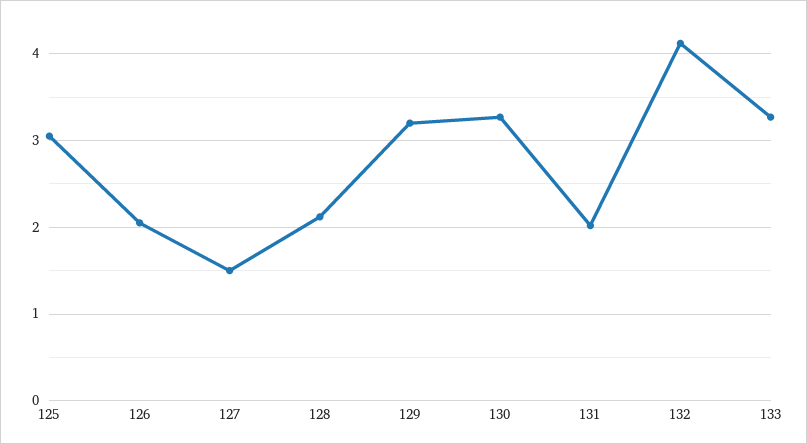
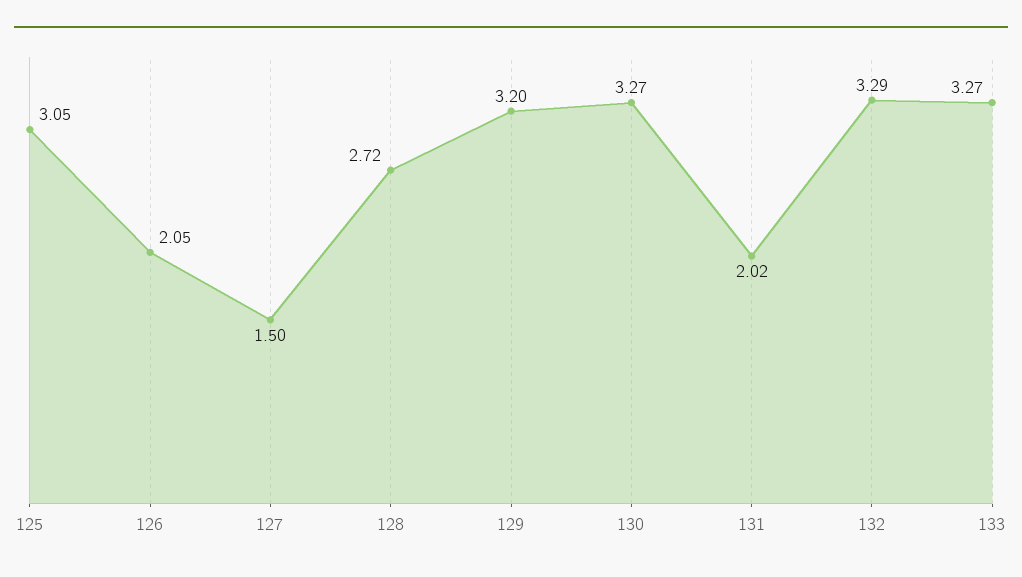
  {
    "125": 3.05,
    "126": 2.05,
    "127": 1.5,
-   "128": 2.1,
+   "128": 2.72,
    "129": 3.2,
    "130": 3.27,
    "131": 2.02,
-   "132": 4.1,
+   "132": 3.29,
    "133": 3.27
  }

